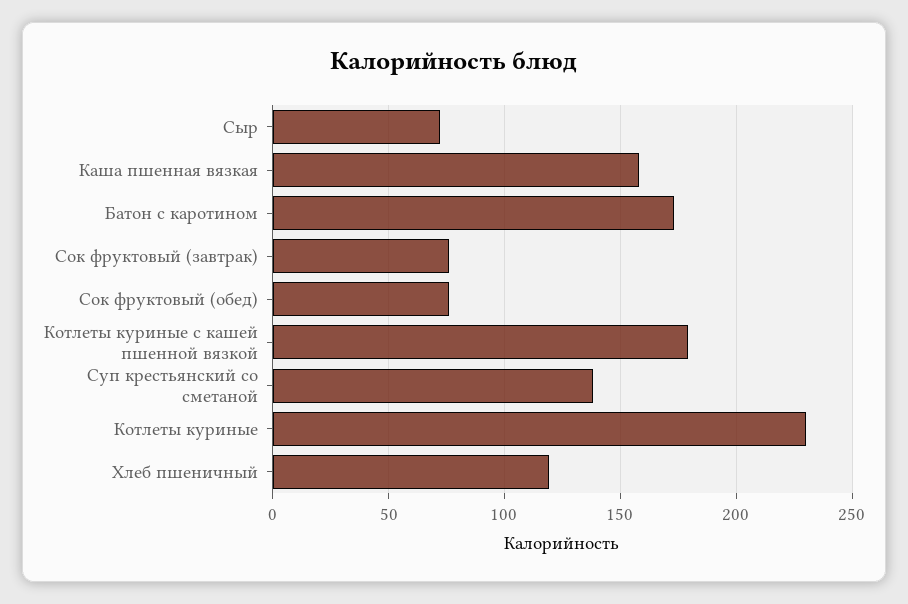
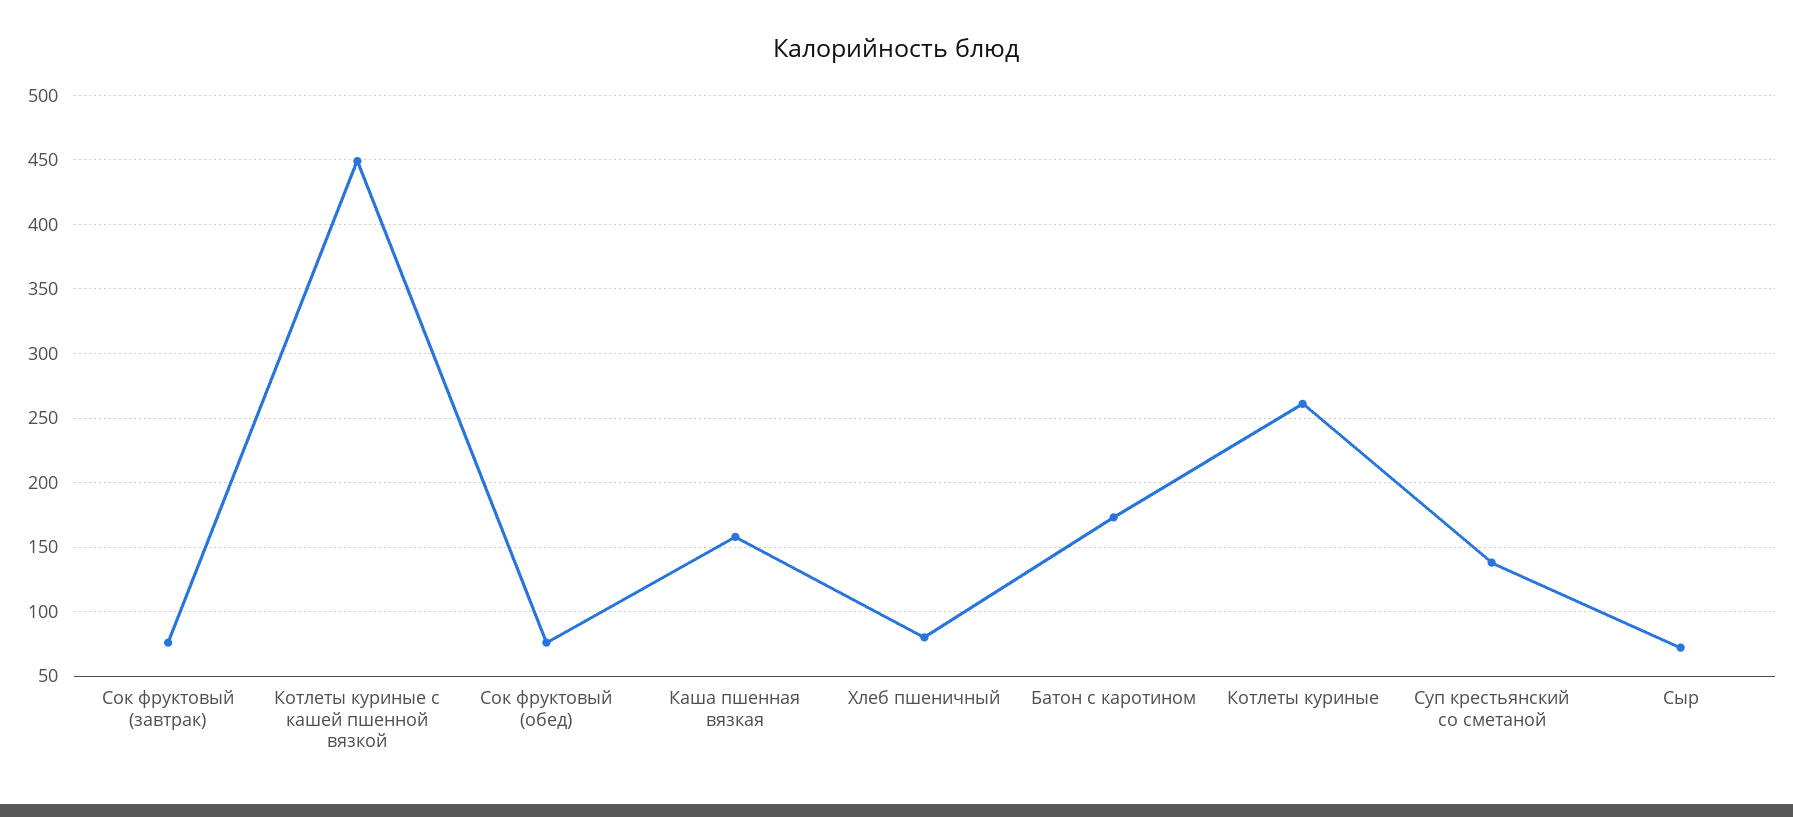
  {
    "Сыр": 70,
    "Каша пшенная вязкая": 160,
    "Батон с каротином": 175,
    "Сок фруктовый (завтрак)": 75,
    "Сок фруктовый (обед)": 75,
-   "Котлеты куриные с кашей пшенной вязкой": 180,
+   "Котлеты куриные с кашей пшенной вязкой": 450,
    "Суп крестьянский со сметаной": 140,
-   "Котлеты куриные": 230,
+   "Котлеты куриные": 260,
-   "Хлеб пшеничный": 120
+   "Хлеб пшеничный": 80
  }

